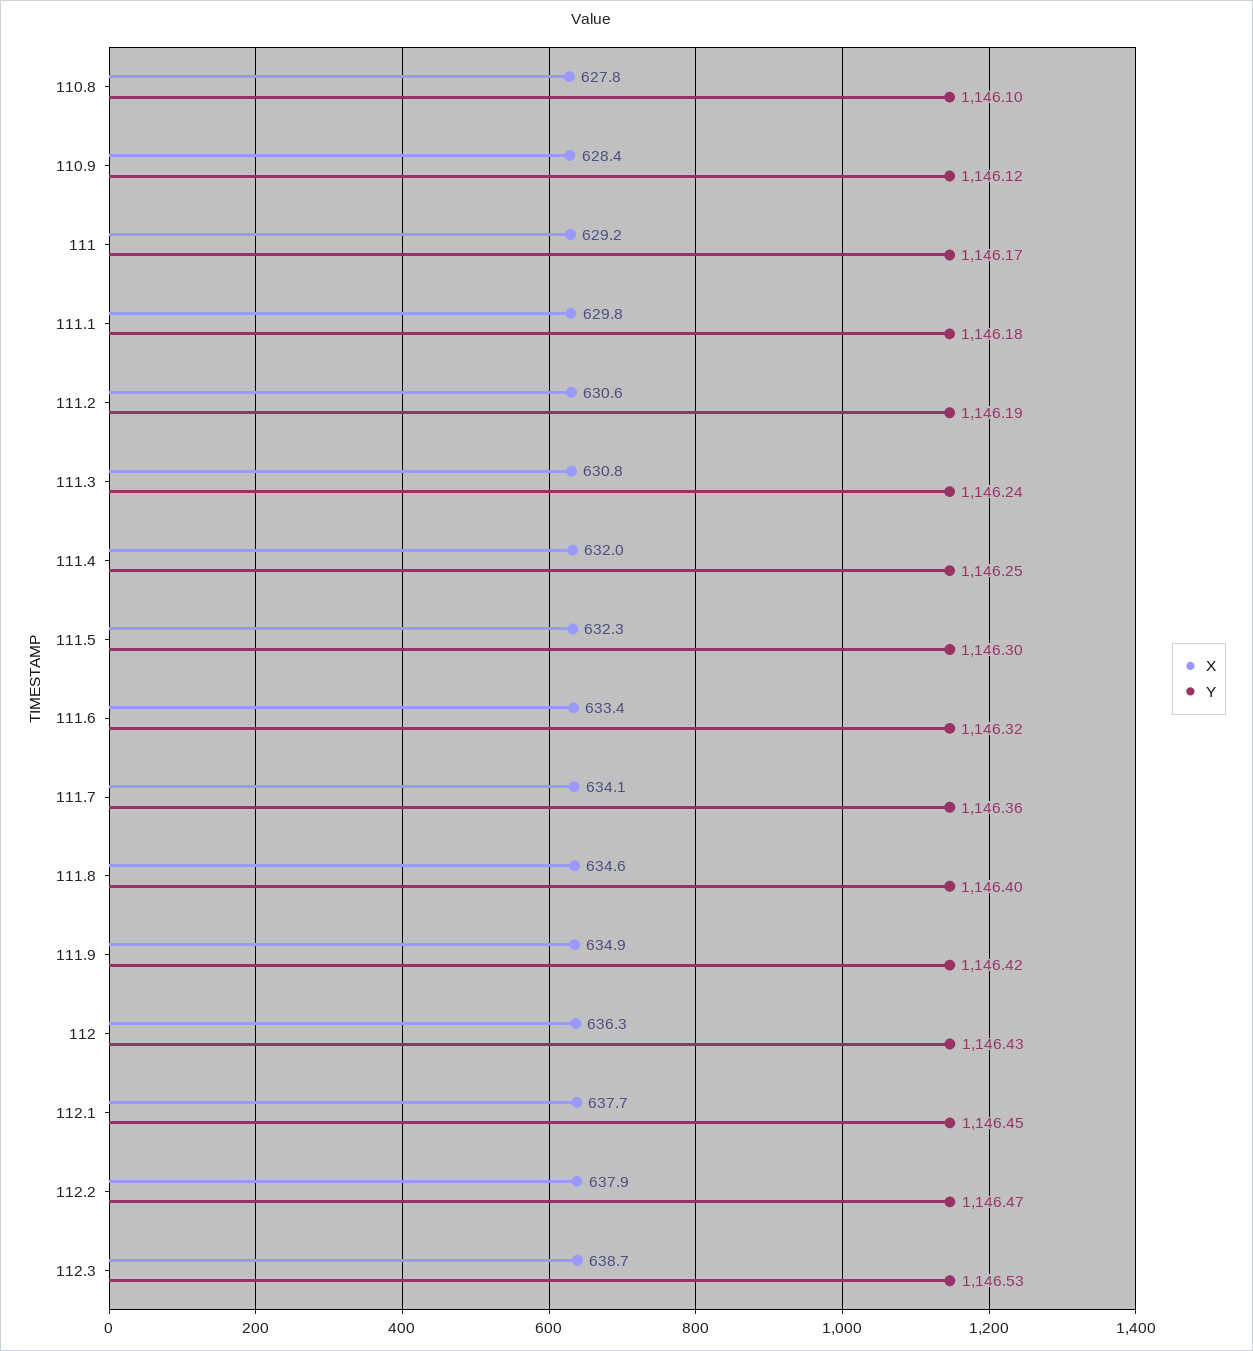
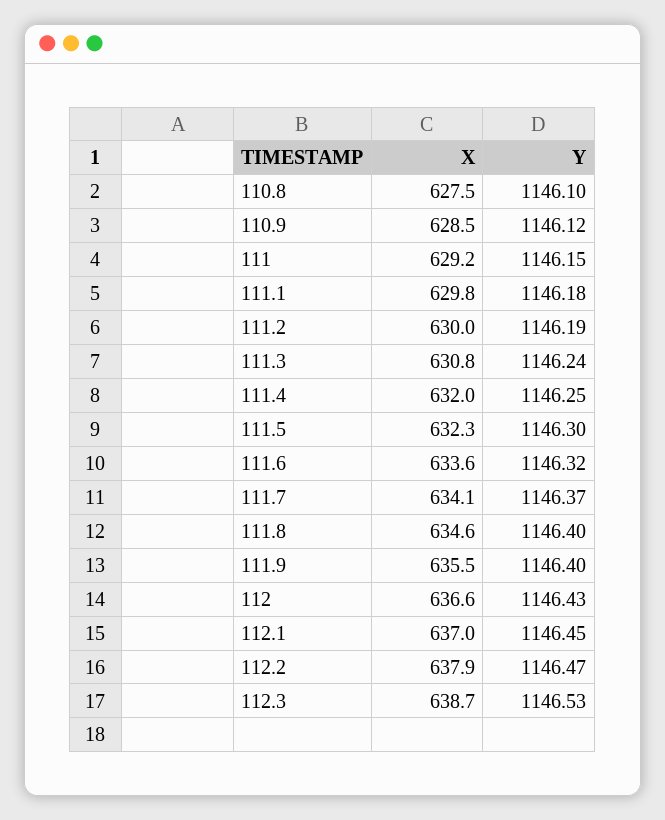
  {
    "X": {
-     "110.8": 627.8,
+     "110.8": 627.5,
-     "110.9": 628.4,
+     "110.9": 628.5,
      "111": 629.2,
      "111.1": 629.8,
-     "111.2": 630.6,
+     "111.2": 630,
      "111.3": 630.8,
      "111.4": 632,
      "111.5": 632.3,
-     "111.6": 633.4,
+     "111.6": 633.6,
      "111.7": 634.1,
      "111.8": 634.6,
-     "111.9": 634.9,
+     "111.9": 635.5,
-     "112": 636.3,
+     "112": 636.6,
-     "112.1": 637.7,
+     "112.1": 637,
      "112.2": 637.9,
      "112.3": 638.7
    },
    "Y": {
      "110.8": 1146.1,
      "110.9": 1146.12,
-     "111": 1146.17,
+     "111": 1146.15,
      "111.1": 1146.18,
      "111.2": 1146.19,
      "111.3": 1146.24,
      "111.4": 1146.25,
      "111.5": 1146.3,
      "111.6": 1146.32,
-     "111.7": 1146.36,
+     "111.7": 1146.37,
      "111.8": 1146.4,
-     "111.9": 1146.42,
+     "111.9": 1146.4,
      "112": 1146.43,
      "112.1": 1146.45,
      "112.2": 1146.47,
      "112.3": 1146.53
    }
  }

